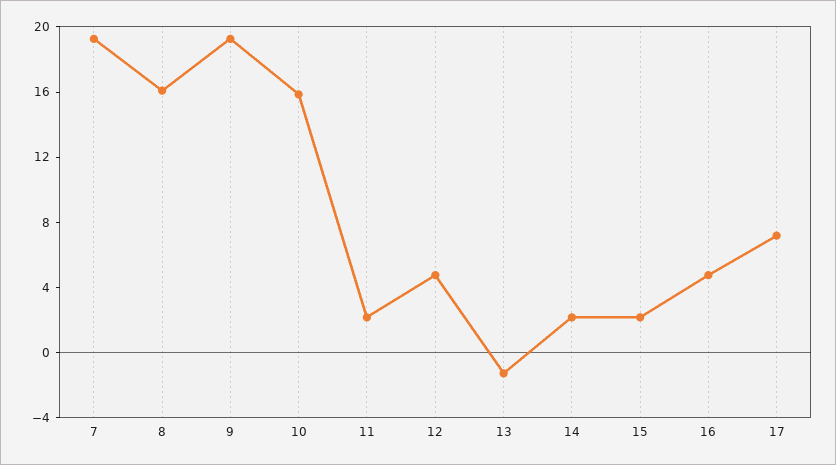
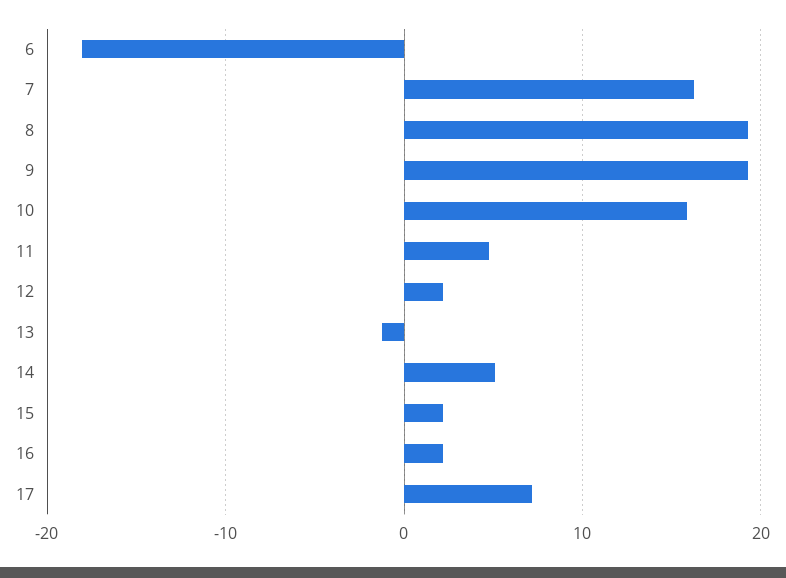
  {
-   "7": 19,
+   "7": 16,
-   "8": 16,
+   "8": 19,
    "9": 19,
    "10": 16,
-   "11": 2,
+   "11": 5,
-   "12": 5,
+   "12": 2,
    "13": -1,
-   "14": 2,
+   "14": 5,
    "15": 2,
-   "16": 5,
+   "16": 2,
-   "17": 7
+   "17": 7,
+   "6": -18
  }

